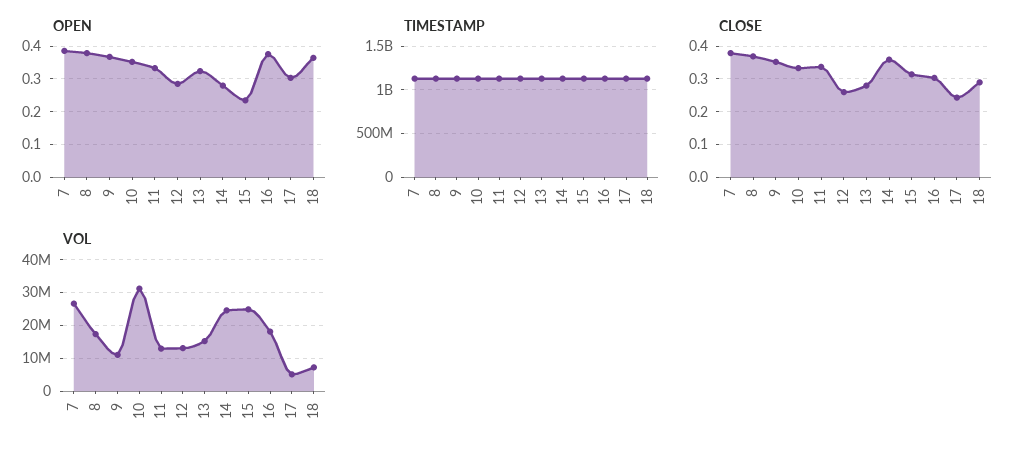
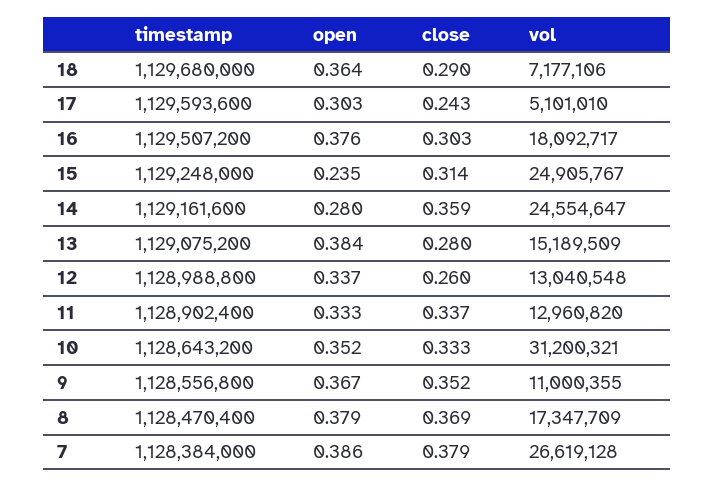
  {
    "OPEN": {
      "7": 0.386,
      "8": 0.379,
      "9": 0.367,
      "10": 0.352,
      "11": 0.333,
-     "12": 0.28,
+     "12": 0.337,
-     "13": 0.32,
+     "13": 0.384,
      "14": 0.28,
      "15": 0.235,
      "16": 0.376,
      "17": 0.303,
      "18": 0.364
    },
    "TIMESTAMP": {
      "7": 1128384000,
      "8": 1128470400,
      "9": 1128556800,
      "10": 1128643200,
      "11": 1128902400,
      "12": 1128988800,
      "13": 1129075200,
      "14": 1129161600,
      "15": 1129248000,
      "16": 1129507200,
      "17": 1129593600,
      "18": 1129680000
    },
    "CLOSE": {
      "7": 0.379,
      "8": 0.369,
      "9": 0.352,
      "10": 0.333,
      "11": 0.337,
      "12": 0.26,
      "13": 0.28,
      "14": 0.359,
      "15": 0.314,
      "16": 0.303,
      "17": 0.243,
      "18": 0.29
    },
    "VOL": {
      "7": 26619128,
      "8": 17347709,
      "9": 11000355,
      "10": 31200321,
      "11": 12960820,
      "12": 13040548,
      "13": 15189509,
      "14": 24554647,
      "15": 24905767,
      "16": 18092717,
      "17": 5101010,
      "18": 7177106
    }
  }

